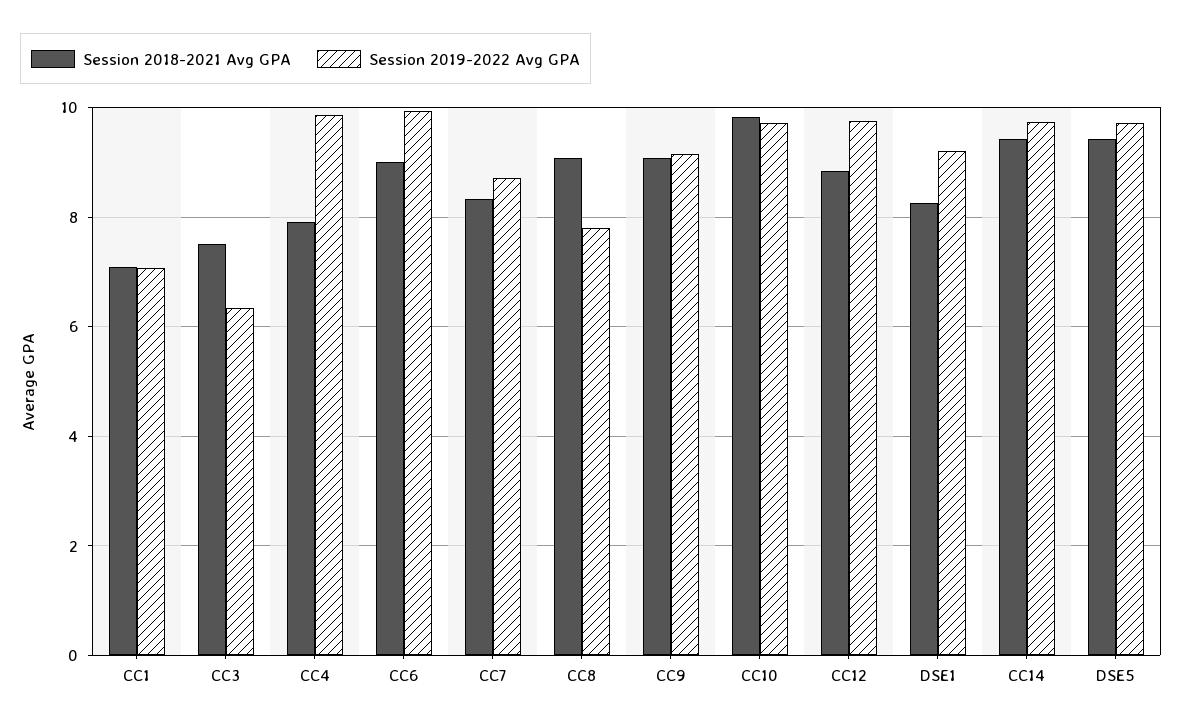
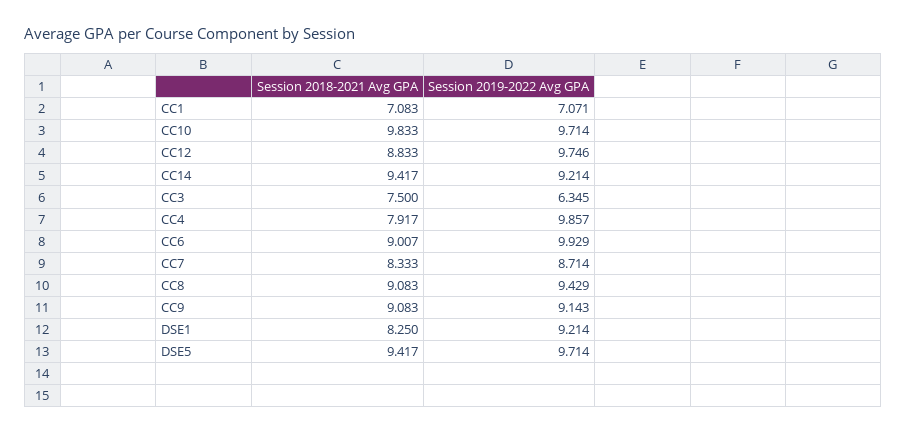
  {
    "Session 2018-2021 Avg GPA": {
      "CC1": 7.083,
      "CC3": 7.5,
      "CC4": 7.917,
      "CC6": 9.007,
      "CC7": 8.333,
      "CC8": 9.083,
      "CC9": 9.083,
      "CC10": 9.833,
      "CC12": 8.833,
      "DSE1": 8.25,
      "CC14": 9.417,
      "DSE5": 9.417
    },
    "Session 2019-2022 Avg GPA": {
      "CC1": 7.071,
      "CC3": 6.345,
      "CC4": 9.857,
      "CC6": 9.929,
      "CC7": 8.714,
-     "CC8": 7.8,
+     "CC8": 9.429,
      "CC9": 9.143,
      "CC10": 9.714,
      "CC12": 9.746,
      "DSE1": 9.214,
-     "CC14": 9.8,
+     "CC14": 9.214,
      "DSE5": 9.714
    }
  }

